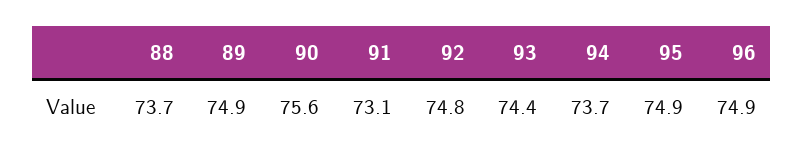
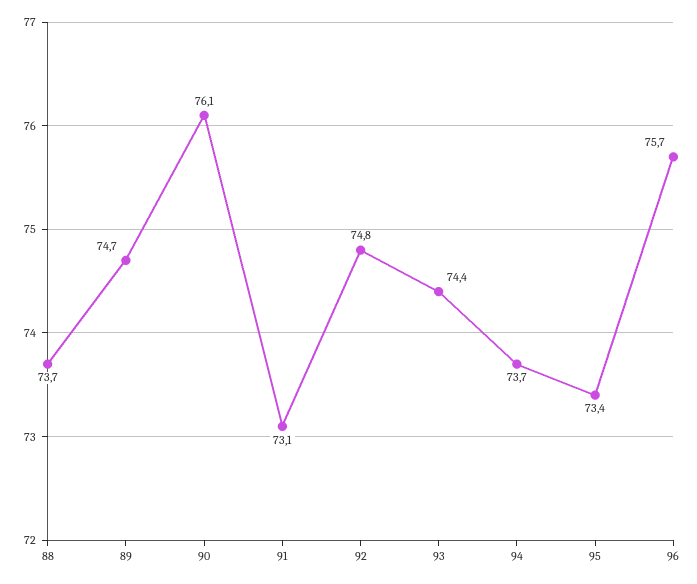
  {
    "88": 73.7,
-   "89": 74.9,
+   "89": 74.7,
-   "90": 75.6,
+   "90": 76.1,
    "91": 73.1,
    "92": 74.8,
    "93": 74.4,
    "94": 73.7,
-   "95": 74.9,
+   "95": 73.4,
-   "96": 74.9
+   "96": 75.7
  }

